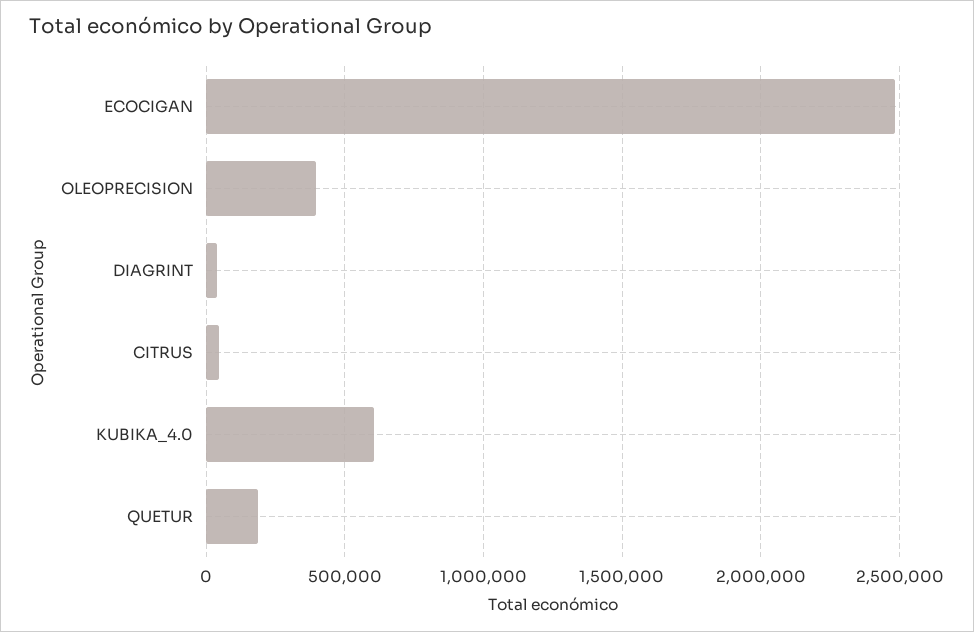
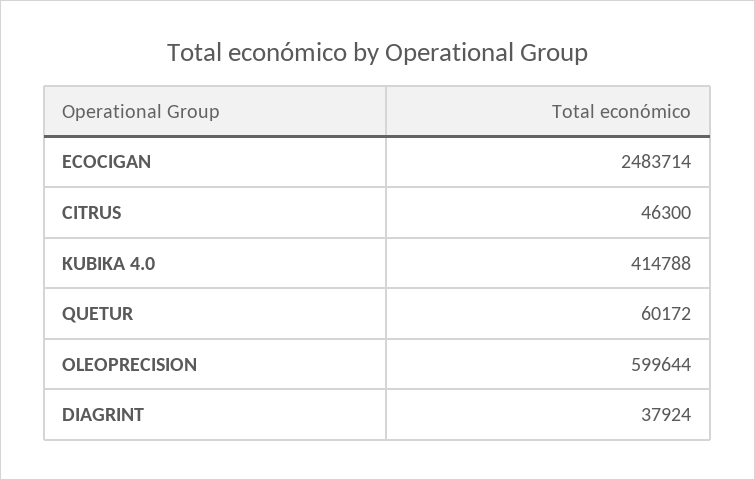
  {
    "ECOCIGAN": 2483714,
-   "OLEOPRECISION": 400000,
+   "OLEOPRECISION": 599644,
    "DIAGRINT": 37924,
    "CITRUS": 46300,
-   "KUBIKA_4.0": 600000,
+   "KUBIKA_4.0": 414788,
-   "QUETUR": 200000
+   "QUETUR": 60172
  }

